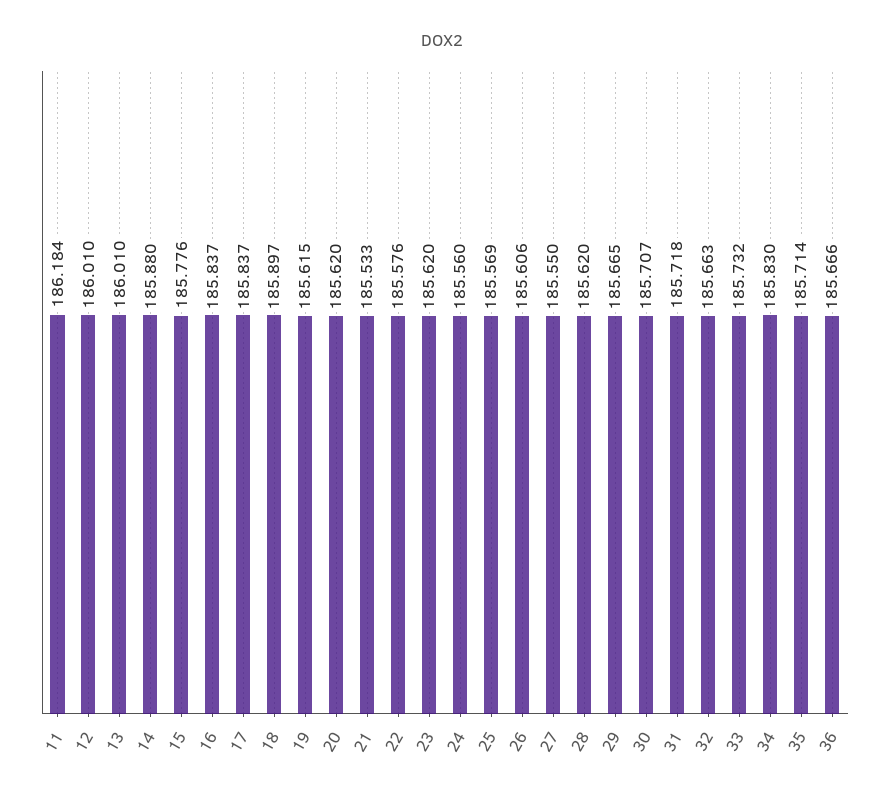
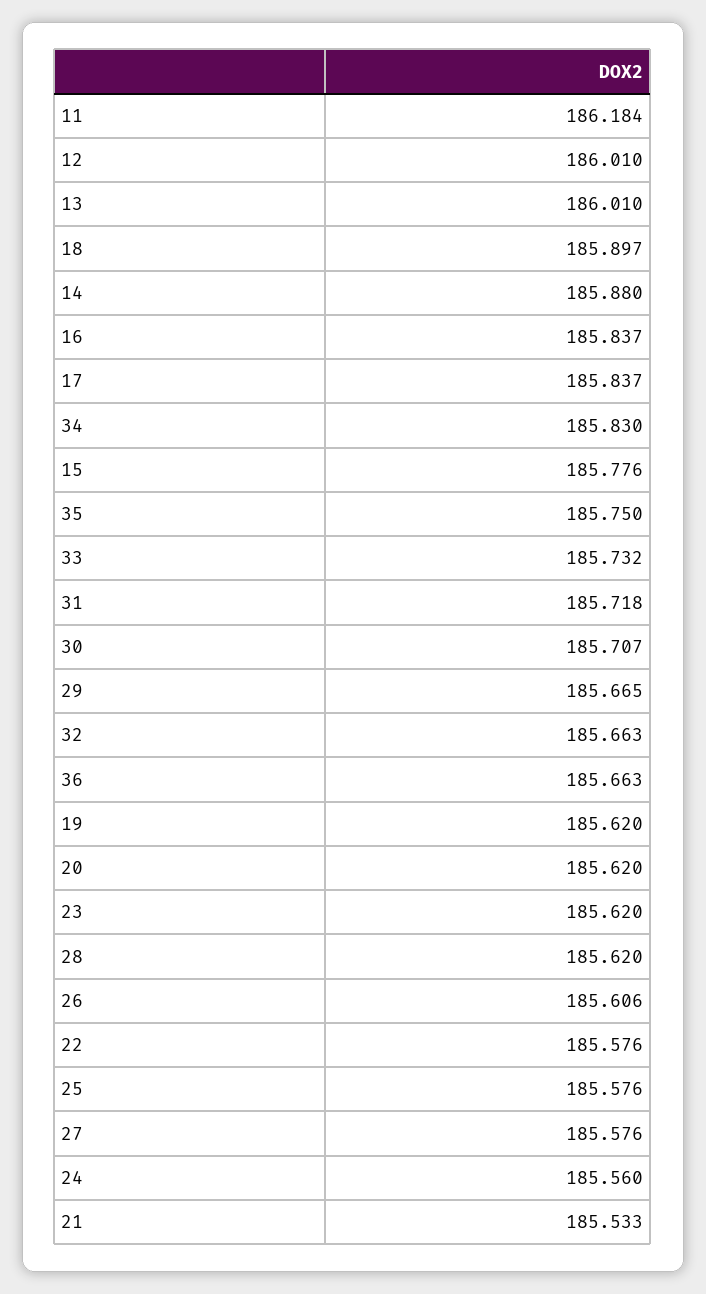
  {
    "11": 186.184,
    "12": 186.01,
    "13": 186.01,
    "14": 185.88,
    "15": 185.776,
    "16": 185.837,
    "17": 185.837,
    "18": 185.897,
-   "19": 185.615,
+   "19": 185.62,
    "20": 185.62,
    "21": 185.533,
    "22": 185.576,
    "23": 185.62,
    "24": 185.56,
-   "25": 185.569,
+   "25": 185.576,
    "26": 185.606,
-   "27": 185.55,
+   "27": 185.576,
    "28": 185.62,
    "29": 185.665,
    "30": 185.707,
    "31": 185.718,
    "32": 185.663,
    "33": 185.732,
    "34": 185.83,
-   "35": 185.714,
+   "35": 185.75,
-   "36": 185.666
+   "36": 185.663
  }

